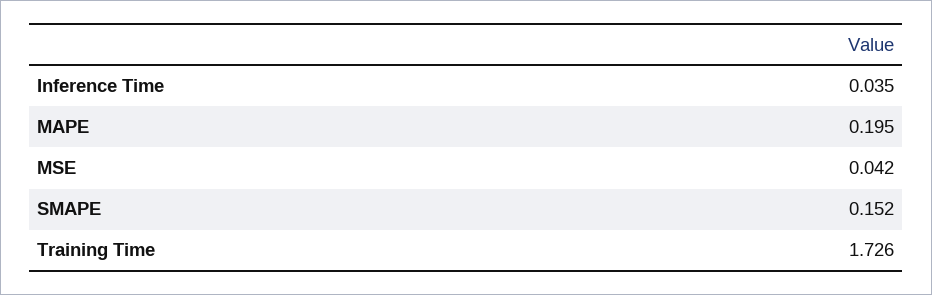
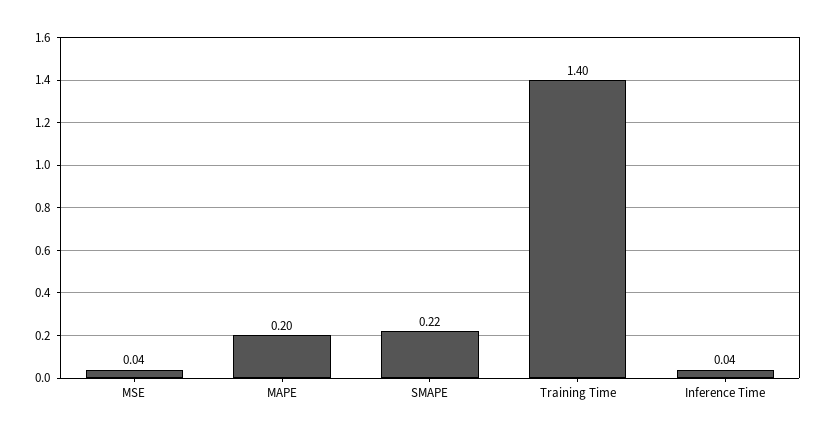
  {
    "Inference Time": 0.035,
    "MAPE": 0.195,
    "MSE": 0.042,
-   "SMAPE": 0.152,
+   "SMAPE": 0.22,
-   "Training Time": 1.726
+   "Training Time": 1.4
  }

